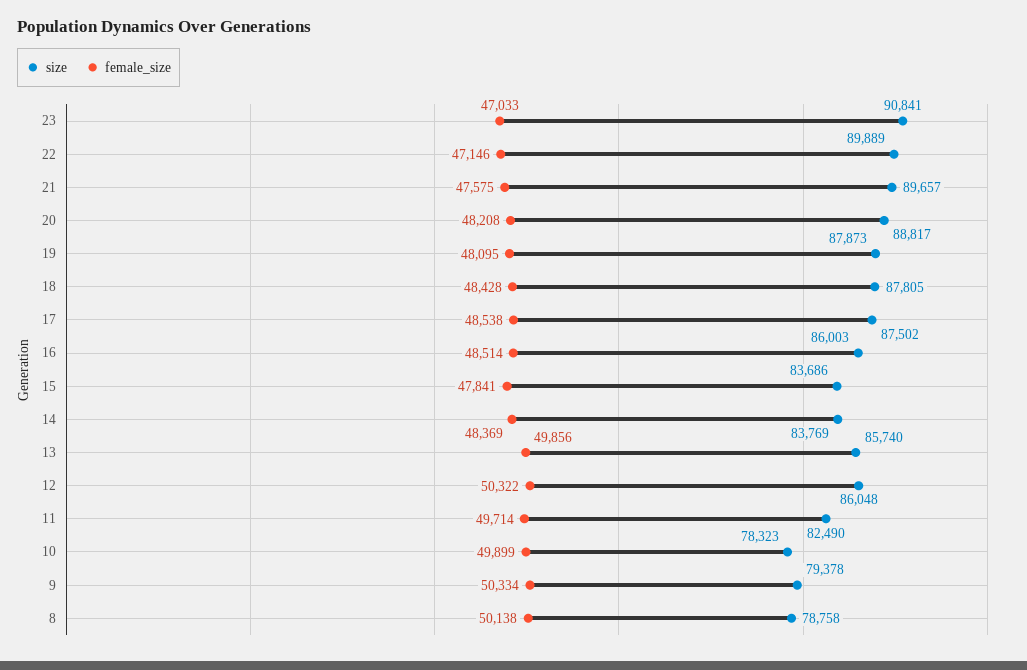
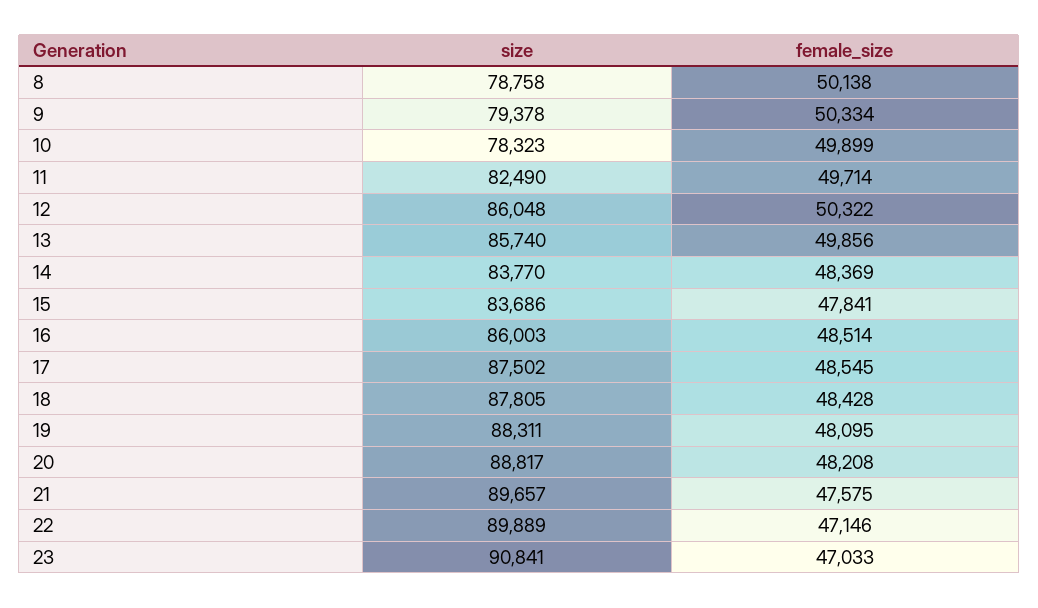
  {
    "size": {
      "23": 90841,
      "22": 89889,
      "21": 89657,
      "20": 88817,
-     "19": 87873,
+     "19": 88311,
      "18": 87805,
      "17": 87502,
      "16": 86003,
      "15": 83686,
-     "14": 83769,
+     "14": 83770,
      "13": 85740,
      "12": 86048,
      "11": 82490,
      "10": 78323,
      "9": 79378,
      "8": 78758
    },
    "female_size": {
      "23": 47033,
      "22": 47146,
      "21": 47575,
      "20": 48208,
      "19": 48095,
      "18": 48428,
-     "17": 48538,
+     "17": 48545,
      "16": 48514,
      "15": 47841,
      "14": 48369,
      "13": 49856,
      "12": 50322,
      "11": 49714,
      "10": 49899,
      "9": 50334,
      "8": 50138
    }
  }

